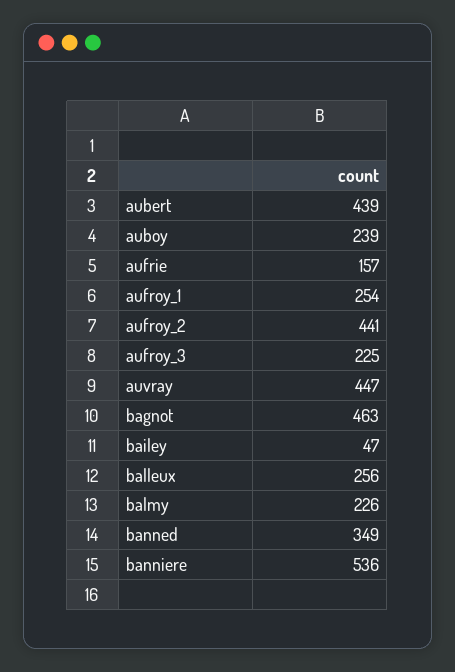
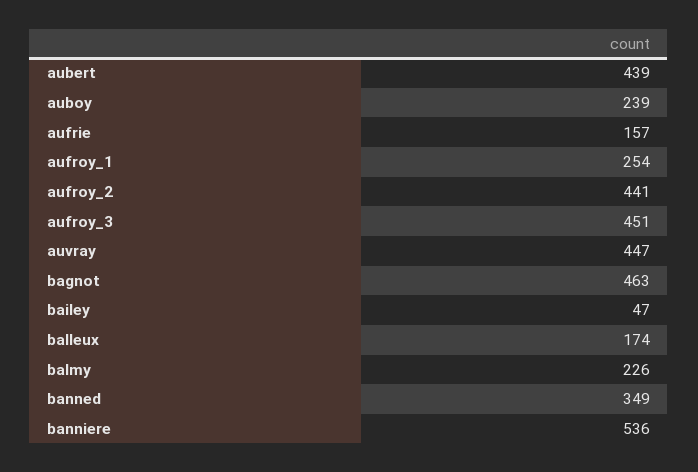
  {
    "aubert": 439,
    "auboy": 239,
    "aufrie": 157,
    "aufroy_1": 254,
    "aufroy_2": 441,
-   "aufroy_3": 225,
+   "aufroy_3": 451,
    "auvray": 447,
    "bagnot": 463,
    "bailey": 47,
-   "balleux": 256,
+   "balleux": 174,
    "balmy": 226,
    "banned": 349,
    "banniere": 536
  }

